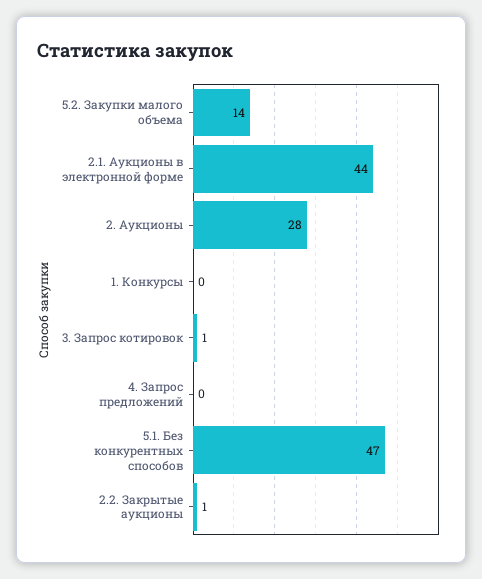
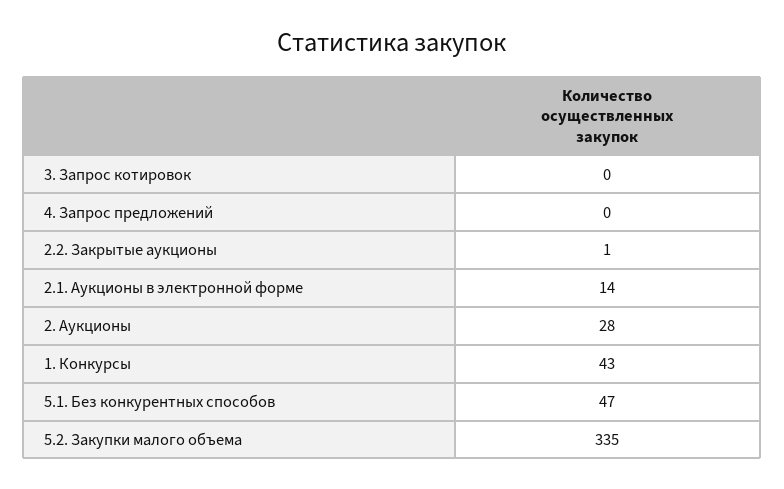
  {
-   "5.2. Закупки малого объема": 14,
+   "5.2. Закупки малого объема": 335,
-   "2.1. Аукционы в электронной форме": 44,
+   "2.1. Аукционы в электронной форме": 14,
    "2. Аукционы": 28,
-   "1. Конкурсы": 0,
+   "1. Конкурсы": 43,
-   "3. Запрос котировок": 1,
+   "3. Запрос котировок": 0,
    "4. Запрос предложений": 0,
    "5.1. Без конкурентных способов": 47,
    "2.2. Закрытые аукционы": 1
  }

